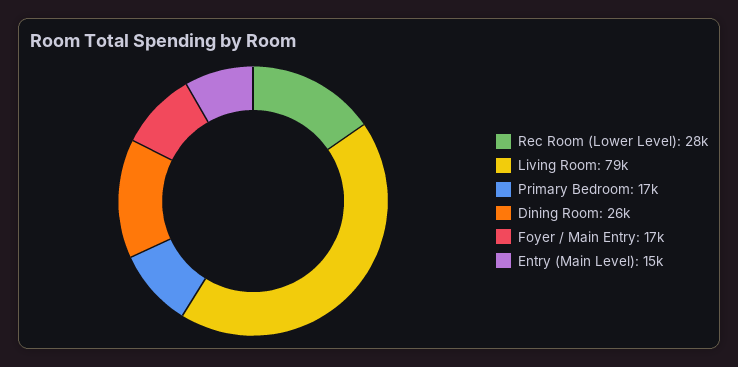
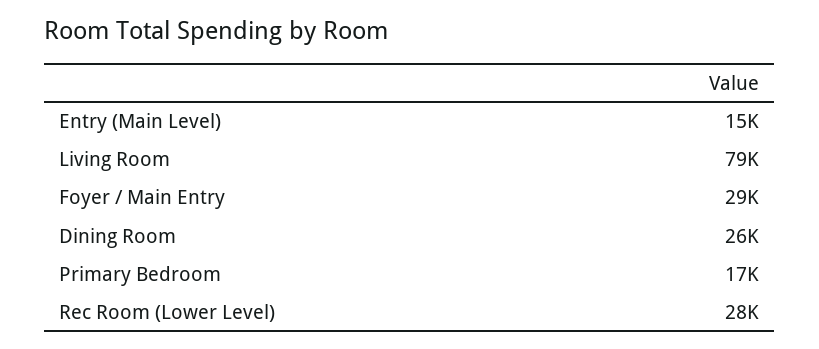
  {
    "Rec Room (Lower Level)": 28000,
    "Living Room": 79000,
    "Primary Bedroom": 17000,
    "Dining Room": 26000,
-   "Foyer / Main Entry": 17000,
+   "Foyer / Main Entry": 29000,
    "Entry (Main Level)": 15000
  }

